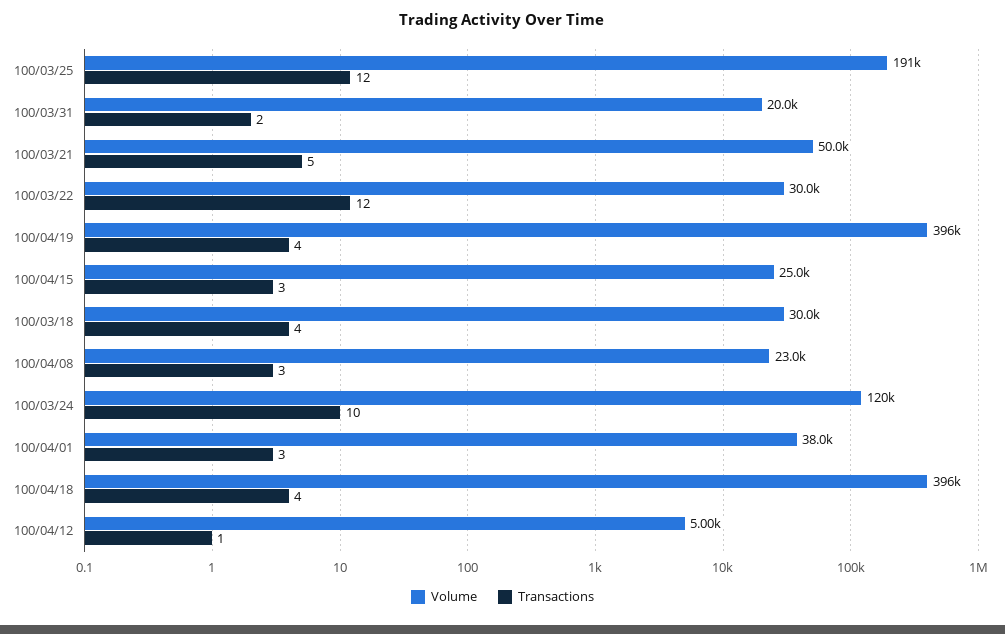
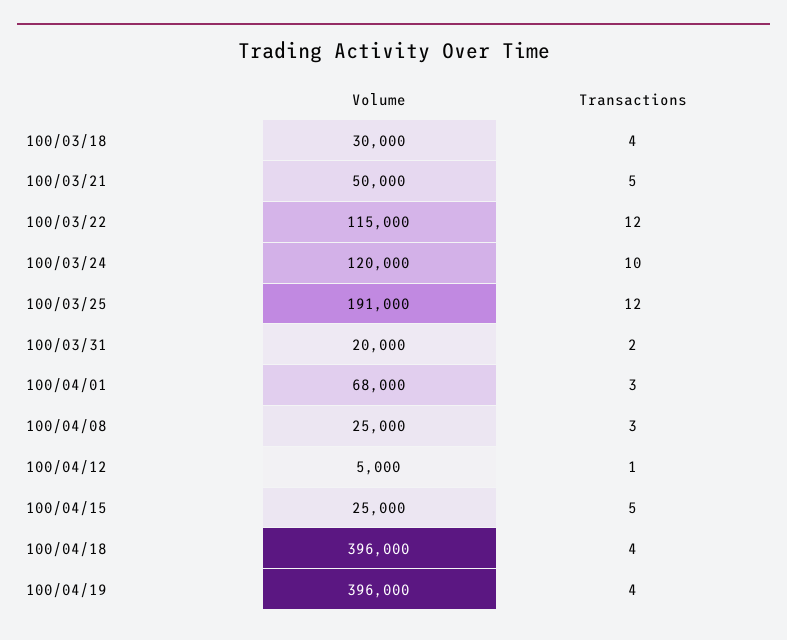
  {
    "Volume": {
      "100/03/25": 191000,
      "100/03/31": 20000,
      "100/03/21": 50000,
-     "100/03/22": 30000,
+     "100/03/22": 115000,
      "100/04/19": 396000,
      "100/04/15": 25000,
      "100/03/18": 30000,
-     "100/04/08": 23000,
+     "100/04/08": 25000,
      "100/03/24": 120000,
-     "100/04/01": 38000,
+     "100/04/01": 68000,
      "100/04/18": 396000,
      "100/04/12": 5000
    },
    "Transactions": {
      "100/03/25": 12,
      "100/03/31": 2,
      "100/03/21": 5,
      "100/03/22": 12,
      "100/04/19": 4,
-     "100/04/15": 3,
+     "100/04/15": 5,
      "100/03/18": 4,
      "100/04/08": 3,
      "100/03/24": 10,
      "100/04/01": 3,
      "100/04/18": 4,
      "100/04/12": 1
    }
  }

